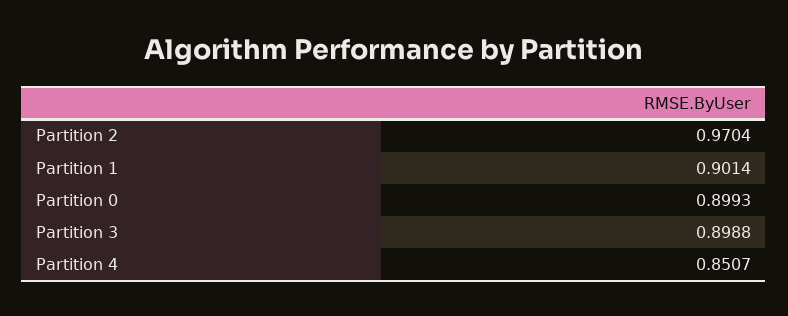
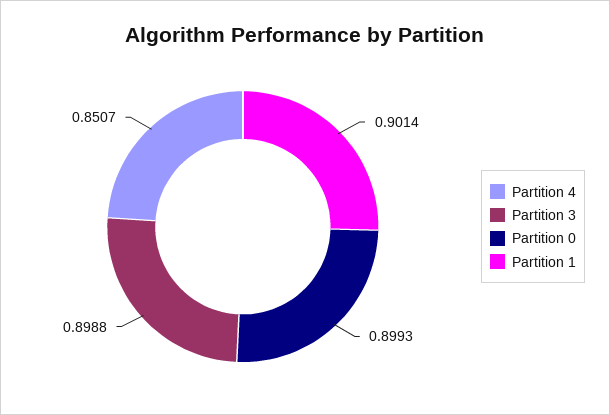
  {
-   "Partition 2": 0.9704,
    "Partition 1": 0.9014,
    "Partition 0": 0.8993,
    "Partition 3": 0.8988,
    "Partition 4": 0.8507
  }

